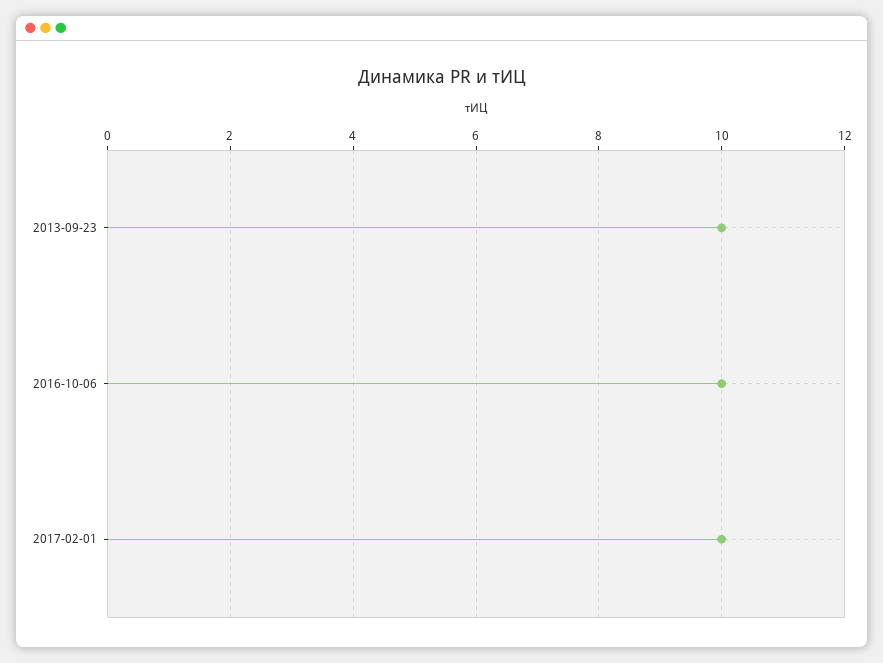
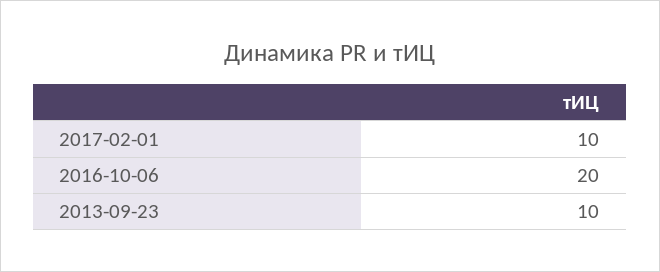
  {
    "2013-09-23": 10,
-   "2016-10-06": 10,
+   "2016-10-06": 20,
    "2017-02-01": 10
  }

